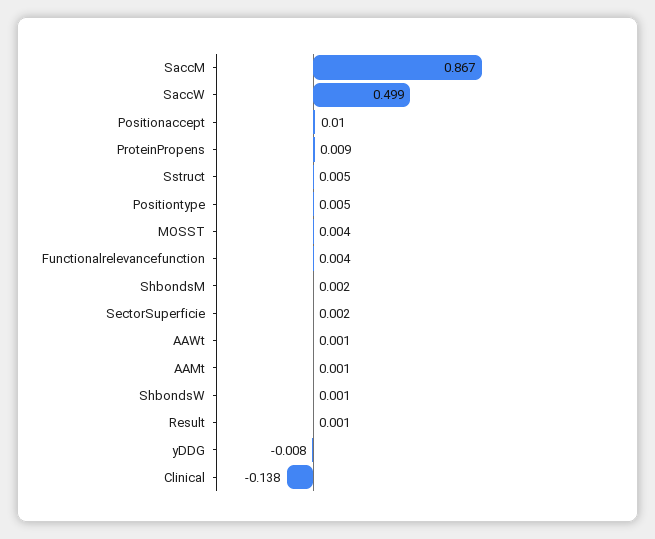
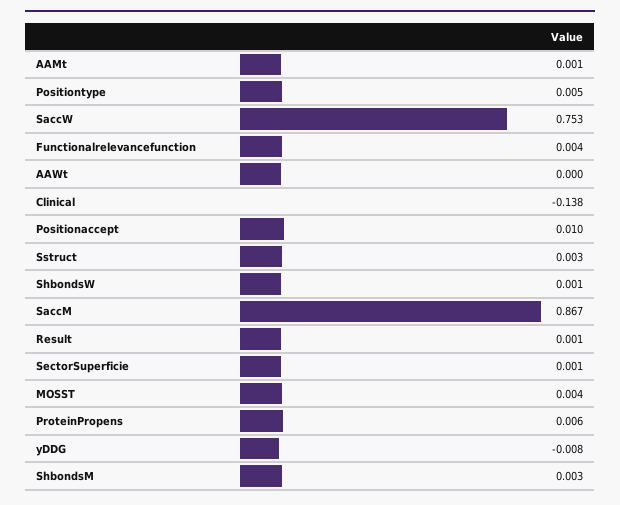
  {
    "SaccM": 0.867,
-   "SaccW": 0.499,
+   "SaccW": 0.753,
    "Positionaccept": 0.01,
-   "ProteinPropens": 0.009,
+   "ProteinPropens": 0.006,
-   "Sstruct": 0.005,
+   "Sstruct": 0.003,
    "Positiontype": 0.005,
    "MOSST": 0.004,
    "Functionalrelevancefunction": 0.004,
-   "ShbondsM": 0.002,
+   "ShbondsM": 0.003,
-   "SectorSuperficie": 0.002,
+   "SectorSuperficie": 0.001,
-   "AAWt": 0.001,
+   "AAWt": 0,
    "AAMt": 0.001,
    "ShbondsW": 0.001,
    "Result": 0.001,
    "yDDG": -0.008,
    "Clinical": -0.138
  }

